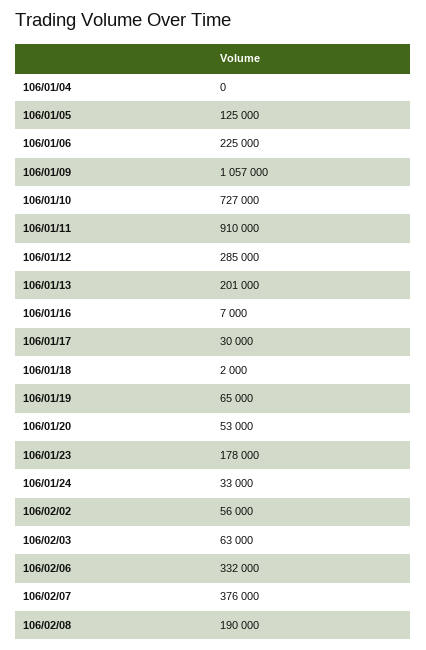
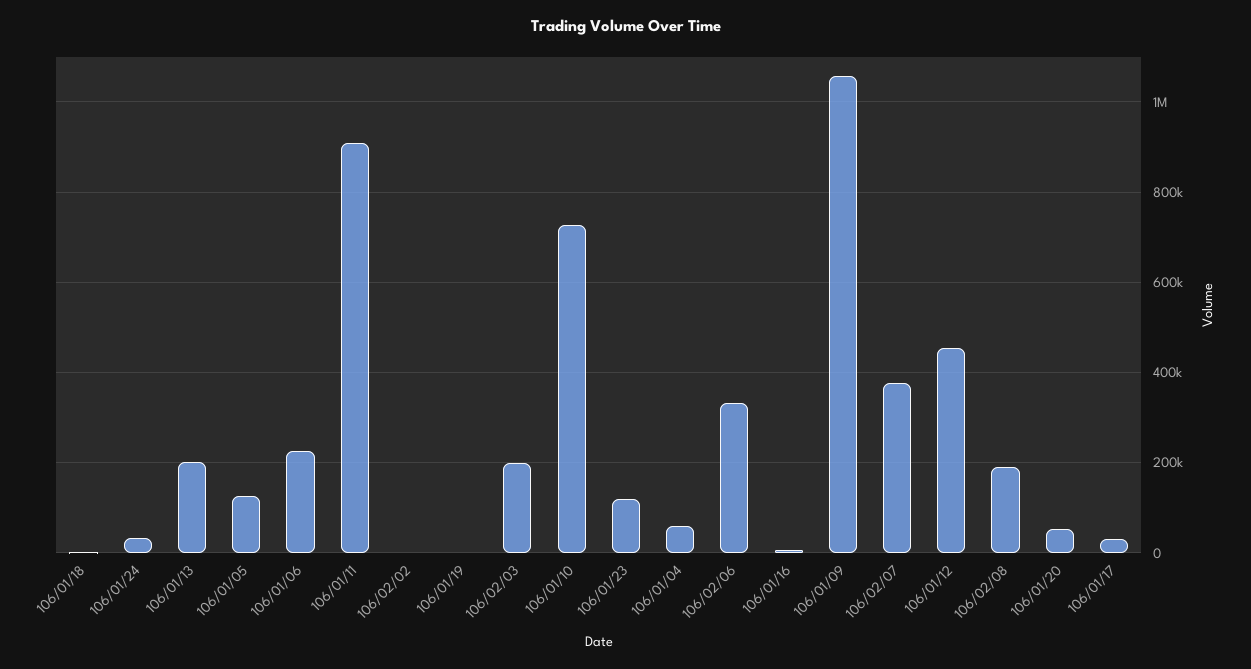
  {
-   "106/01/04": 0,
+   "106/01/04": 60000,
    "106/01/05": 125000,
    "106/01/06": 225000,
    "106/01/09": 1057000,
    "106/01/10": 727000,
    "106/01/11": 910000,
-   "106/01/12": 285000,
+   "106/01/12": 460000,
    "106/01/13": 201000,
    "106/01/16": 7000,
    "106/01/17": 30000,
    "106/01/18": 2000,
-   "106/01/19": 65000,
+   "106/01/19": 0,
    "106/01/20": 53000,
-   "106/01/23": 178000,
+   "106/01/23": 120000,
    "106/01/24": 33000,
-   "106/02/02": 56000,
+   "106/02/02": 0,
-   "106/02/03": 63000,
+   "106/02/03": 200000,
    "106/02/06": 332000,
    "106/02/07": 376000,
    "106/02/08": 190000
  }

